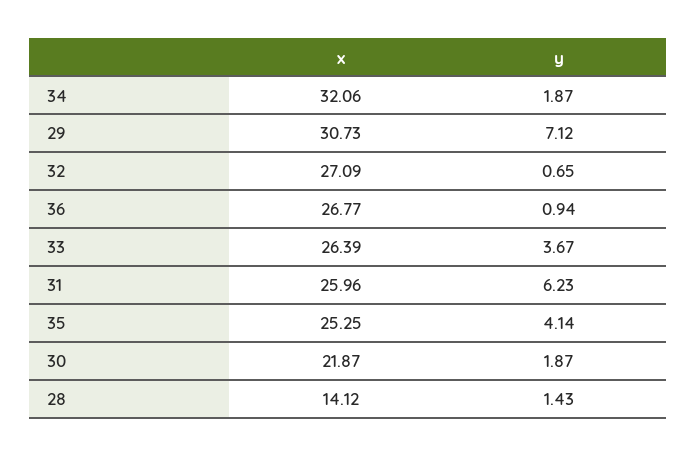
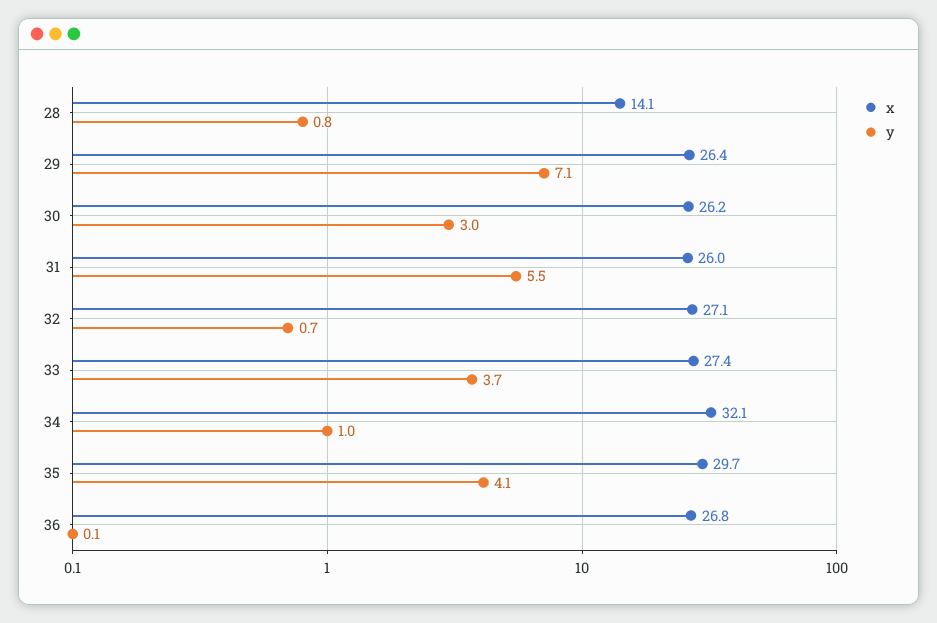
  {
    "x": {
      "34": 32.06,
-     "29": 30.73,
+     "29": 26.4,
      "32": 27.09,
      "36": 26.77,
-     "33": 26.39,
+     "33": 27.4,
      "31": 25.96,
-     "35": 25.25,
+     "35": 29.7,
-     "30": 21.87,
+     "30": 26.2,
      "28": 14.12
    },
    "y": {
-     "34": 1.87,
+     "34": 1,
      "29": 7.12,
      "32": 0.65,
-     "36": 0.94,
+     "36": 0.1,
      "33": 3.67,
-     "31": 6.23,
+     "31": 5.5,
      "35": 4.14,
-     "30": 1.87,
+     "30": 3,
-     "28": 1.43
+     "28": 0.8
    }
  }

